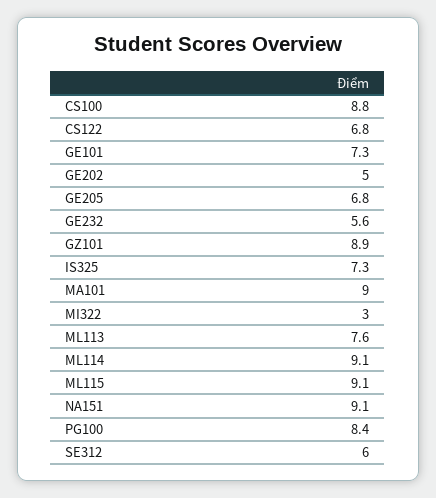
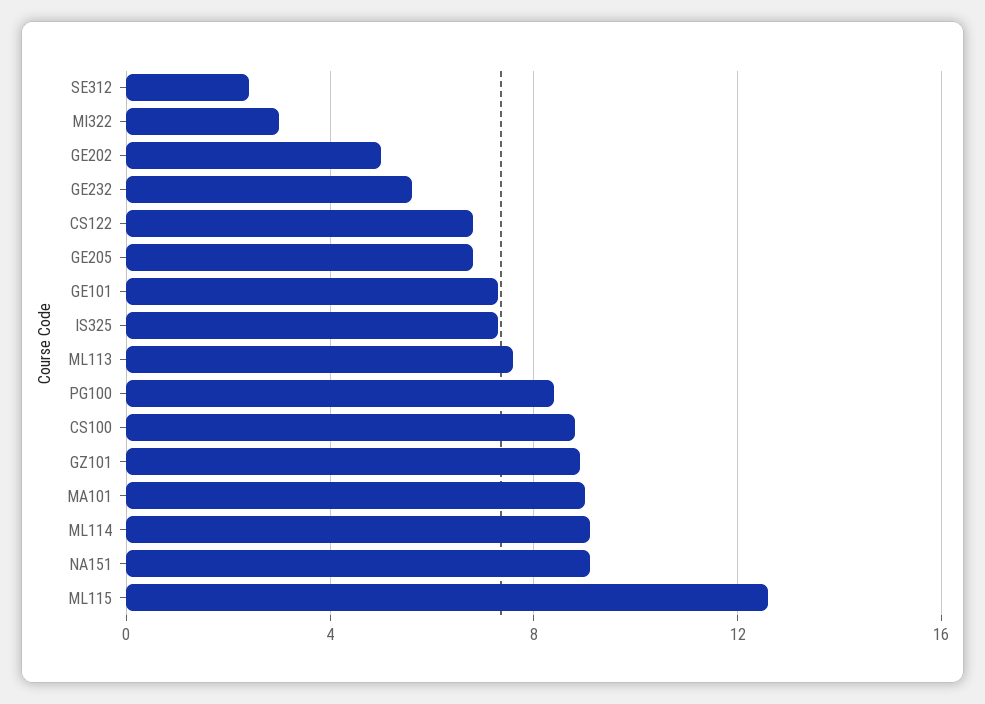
  {
    "CS100": 8.8,
    "CS122": 6.8,
    "GE101": 7.3,
    "GE202": 5,
    "GE205": 6.8,
    "GE232": 5.6,
    "GZ101": 8.9,
    "IS325": 7.3,
    "MA101": 9,
    "MI322": 3,
    "ML113": 7.6,
    "ML114": 9.1,
-   "ML115": 9.1,
+   "ML115": 12.5,
    "NA151": 9.1,
    "PG100": 8.4,
-   "SE312": 6
+   "SE312": 2.5
  }

